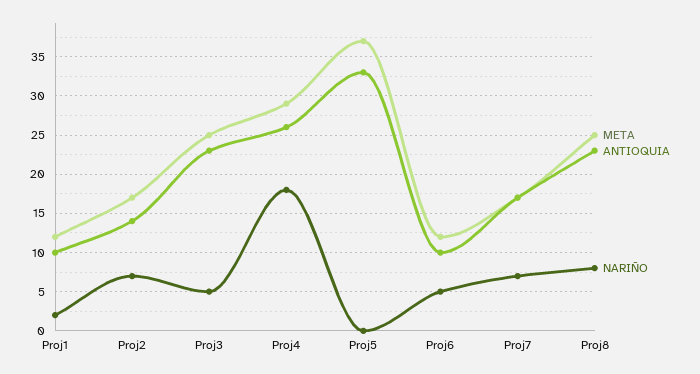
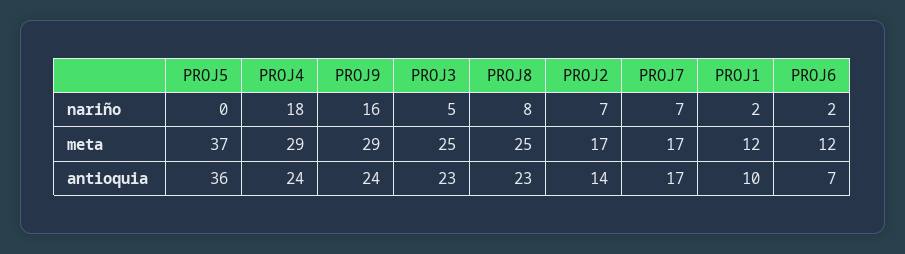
  {
    "META": {
      "Proj1": 12,
      "Proj2": 17,
      "Proj3": 25,
      "Proj4": 29,
      "Proj5": 37,
      "Proj6": 12,
      "Proj7": 17,
-     "Proj8": 25
+     "Proj8": 25,
+     "PROJ9": 29
    },
    "ANTIOQUIA": {
      "Proj1": 10,
      "Proj2": 14,
      "Proj3": 23,
-     "Proj4": 26,
+     "Proj4": 24,
-     "Proj5": 33,
+     "Proj5": 36,
-     "Proj6": 10,
+     "Proj6": 7,
      "Proj7": 17,
-     "Proj8": 23
+     "Proj8": 23,
+     "PROJ9": 24
    },
    "NARIÑO": {
      "Proj1": 2,
      "Proj2": 7,
      "Proj3": 5,
      "Proj4": 18,
      "Proj5": 0,
-     "Proj6": 5,
+     "Proj6": 2,
      "Proj7": 7,
-     "Proj8": 8
+     "Proj8": 8,
+     "PROJ9": 16
    }
  }

